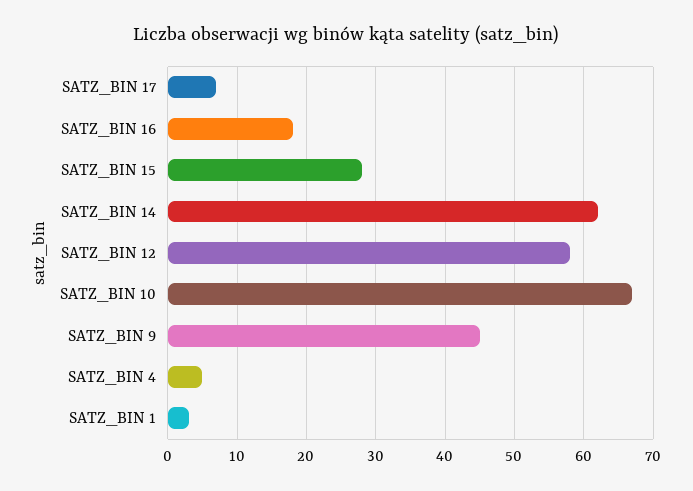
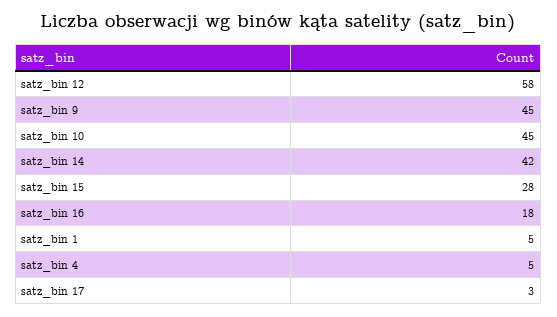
  {
-   "SATZ_BIN 17": 7,
+   "SATZ_BIN 17": 3,
    "SATZ_BIN 16": 18,
    "SATZ_BIN 15": 28,
-   "SATZ_BIN 14": 62,
+   "SATZ_BIN 14": 42,
    "SATZ_BIN 12": 58,
-   "SATZ_BIN 10": 67,
+   "SATZ_BIN 10": 45,
    "SATZ_BIN 9": 45,
    "SATZ_BIN 4": 5,
-   "SATZ_BIN 1": 3
+   "SATZ_BIN 1": 5
  }

